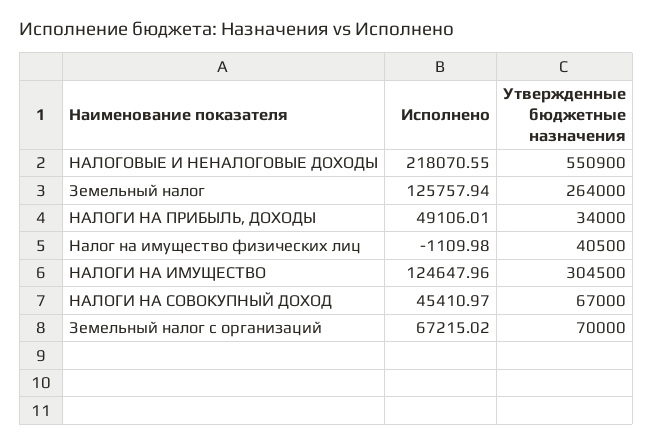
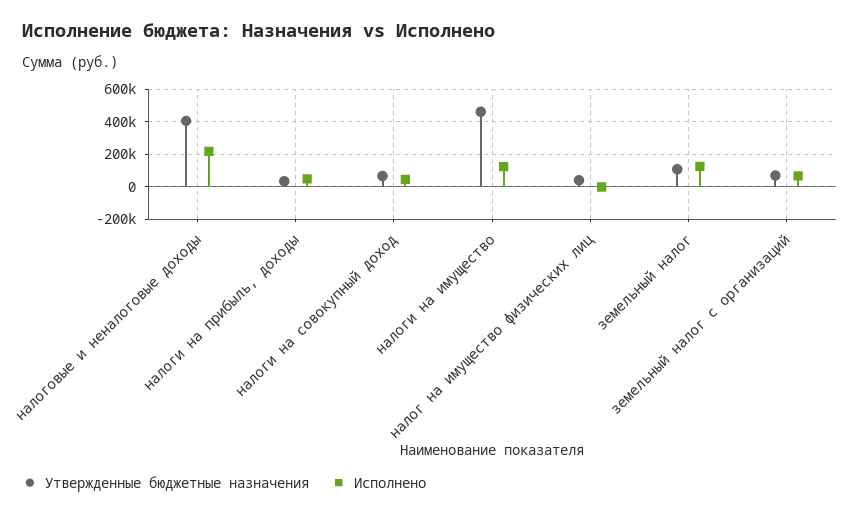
  {
    "Исполнено": {
      "НАЛОГОВЫЕ И НЕНАЛОГОВЫЕ ДОХОДЫ": 218070.55,
      "Земельный налог": 125757.94,
      "НАЛОГИ НА ПРИБЫЛЬ, ДОХОДЫ": 49106.01,
      "Налог на имущество физических лиц": -1109.98,
      "НАЛОГИ НА ИМУЩЕСТВО": 124647.96,
      "НАЛОГИ НА СОВОКУПНЫЙ ДОХОД": 45410.97,
      "Земельный налог с организаций": 67215.02
    },
    "Утвержденные бюджетные назначения": {
-     "НАЛОГОВЫЕ И НЕНАЛОГОВЫЕ ДОХОДЫ": 550900,
+     "НАЛОГОВЫЕ И НЕНАЛОГОВЫЕ ДОХОДЫ": 400000,
-     "Земельный налог": 264000,
+     "Земельный налог": 100000,
      "НАЛОГИ НА ПРИБЫЛЬ, ДОХОДЫ": 34000,
      "Налог на имущество физических лиц": 40500,
-     "НАЛОГИ НА ИМУЩЕСТВО": 304500,
+     "НАЛОГИ НА ИМУЩЕСТВО": 450000,
      "НАЛОГИ НА СОВОКУПНЫЙ ДОХОД": 67000,
      "Земельный налог с организаций": 70000
    }
  }

